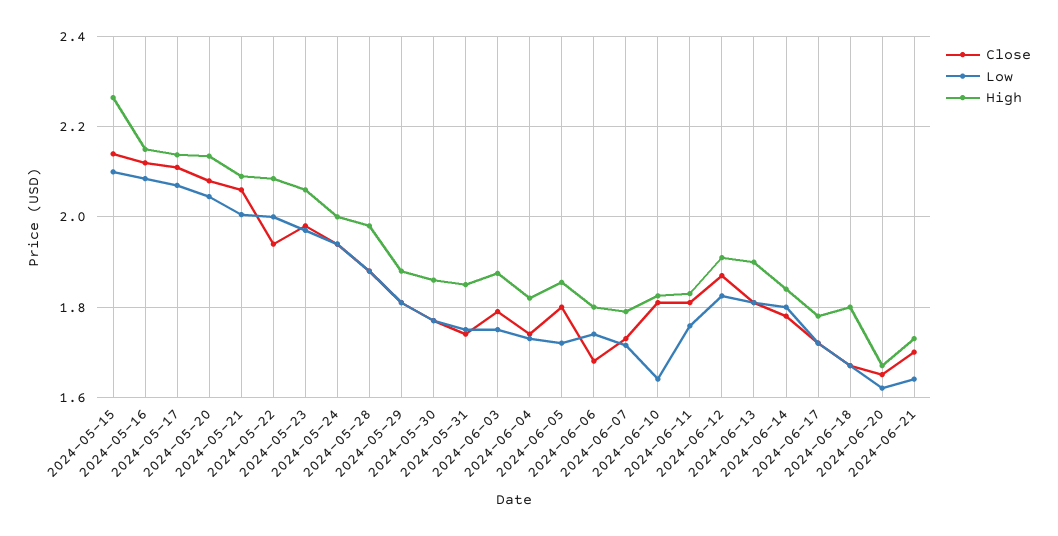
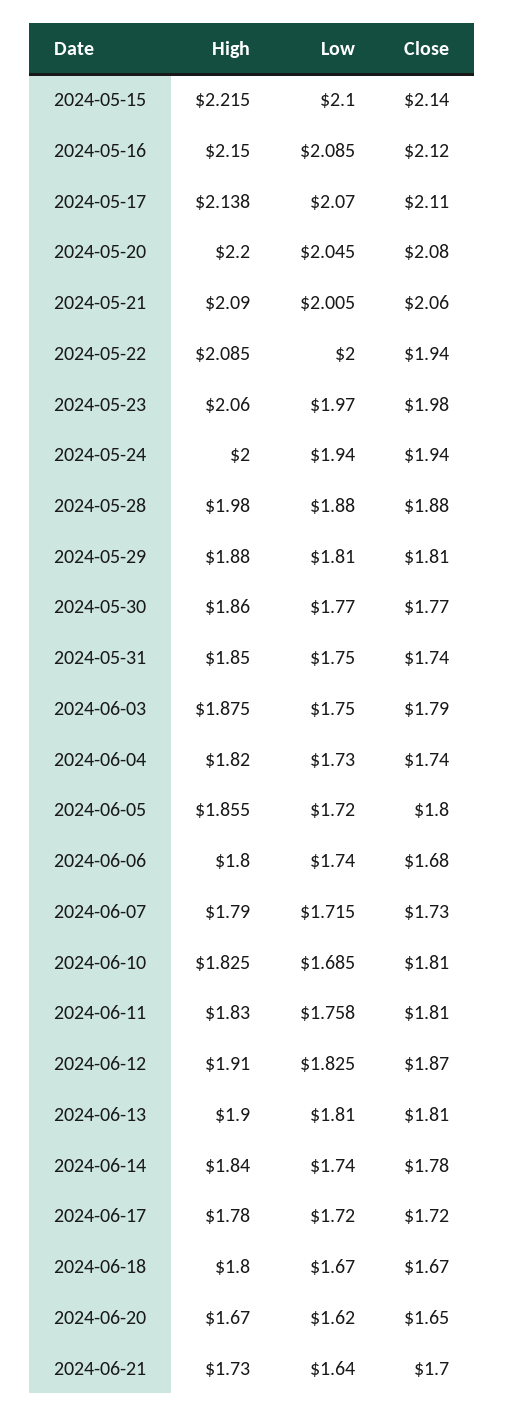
  {
    "Close": {
      "2024-05-15": 2.14,
      "2024-05-16": 2.12,
      "2024-05-17": 2.11,
      "2024-05-20": 2.08,
      "2024-05-21": 2.06,
      "2024-05-22": 1.94,
      "2024-05-23": 1.98,
      "2024-05-24": 1.94,
      "2024-05-28": 1.88,
      "2024-05-29": 1.81,
      "2024-05-30": 1.77,
      "2024-05-31": 1.74,
      "2024-06-03": 1.79,
      "2024-06-04": 1.74,
      "2024-06-05": 1.8,
      "2024-06-06": 1.68,
      "2024-06-07": 1.73,
      "2024-06-10": 1.81,
      "2024-06-11": 1.81,
      "2024-06-12": 1.87,
      "2024-06-13": 1.81,
      "2024-06-14": 1.78,
      "2024-06-17": 1.72,
      "2024-06-18": 1.67,
      "2024-06-20": 1.65,
      "2024-06-21": 1.7
    },
    "Low": {
      "2024-05-15": 2.1,
      "2024-05-16": 2.085,
      "2024-05-17": 2.07,
      "2024-05-20": 2.045,
      "2024-05-21": 2.005,
      "2024-05-22": 2,
      "2024-05-23": 1.97,
      "2024-05-24": 1.94,
      "2024-05-28": 1.88,
      "2024-05-29": 1.81,
      "2024-05-30": 1.77,
      "2024-05-31": 1.75,
      "2024-06-03": 1.75,
      "2024-06-04": 1.73,
      "2024-06-05": 1.72,
      "2024-06-06": 1.74,
      "2024-06-07": 1.715,
-     "2024-06-10": 1.64,
+     "2024-06-10": 1.685,
      "2024-06-11": 1.758,
      "2024-06-12": 1.825,
      "2024-06-13": 1.81,
-     "2024-06-14": 1.8,
+     "2024-06-14": 1.74,
      "2024-06-17": 1.72,
      "2024-06-18": 1.67,
      "2024-06-20": 1.62,
      "2024-06-21": 1.64
    },
    "High": {
-     "2024-05-15": 2.26,
+     "2024-05-15": 2.215,
      "2024-05-16": 2.15,
      "2024-05-17": 2.138,
-     "2024-05-20": 2.14,
+     "2024-05-20": 2.2,
      "2024-05-21": 2.09,
      "2024-05-22": 2.085,
      "2024-05-23": 2.06,
      "2024-05-24": 2,
      "2024-05-28": 1.98,
      "2024-05-29": 1.88,
      "2024-05-30": 1.86,
      "2024-05-31": 1.85,
      "2024-06-03": 1.875,
      "2024-06-04": 1.82,
      "2024-06-05": 1.855,
      "2024-06-06": 1.8,
      "2024-06-07": 1.79,
      "2024-06-10": 1.825,
      "2024-06-11": 1.83,
      "2024-06-12": 1.91,
      "2024-06-13": 1.9,
      "2024-06-14": 1.84,
      "2024-06-17": 1.78,
      "2024-06-18": 1.8,
      "2024-06-20": 1.67,
      "2024-06-21": 1.73
    }
  }

